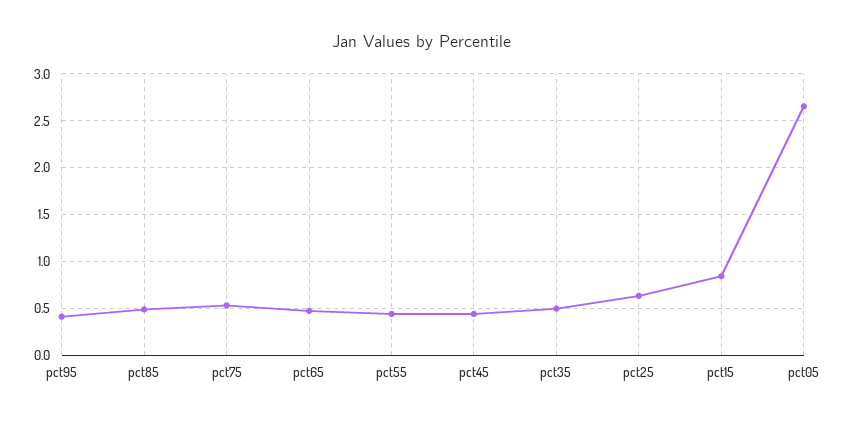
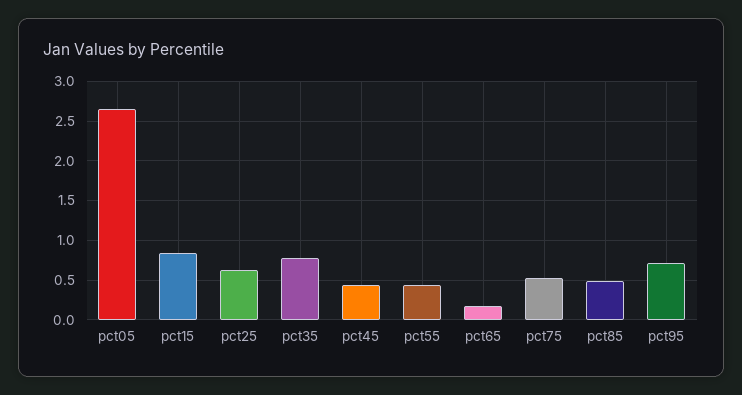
  {
-   "pct95": 0.4,
+   "pct95": 0.7,
    "pct85": 0.5,
    "pct75": 0.5,
-   "pct65": 0.5,
+   "pct65": 0.2,
    "pct55": 0.4,
    "pct45": 0.4,
-   "pct35": 0.5,
+   "pct35": 0.8,
    "pct25": 0.6,
    "pct15": 0.8,
    "pct05": 2.7
  }

